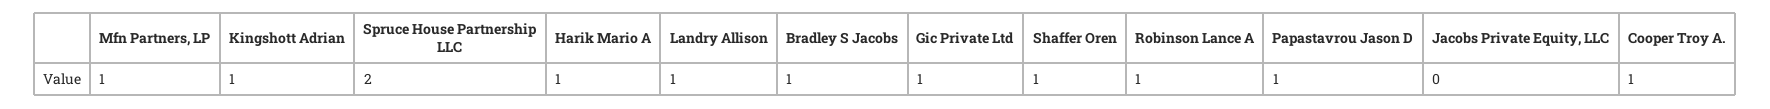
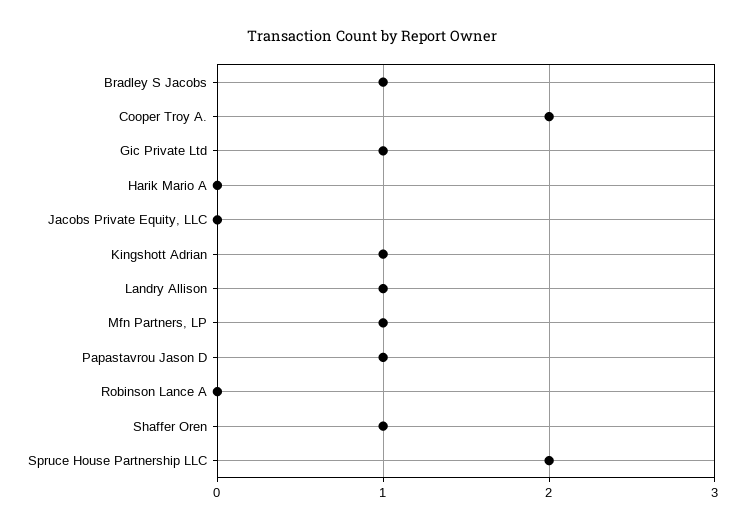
  {
    "Mfn Partners, LP": 1,
    "Kingshott Adrian": 1,
    "Spruce House Partnership LLC": 2,
-   "Harik Mario A": 1,
+   "Harik Mario A": 0,
    "Landry Allison": 1,
    "Bradley S Jacobs": 1,
    "Gic Private Ltd": 1,
    "Shaffer Oren": 1,
-   "Robinson Lance A": 1,
+   "Robinson Lance A": 0,
    "Papastavrou Jason D": 1,
    "Jacobs Private Equity, LLC": 0,
-   "Cooper Troy A.": 1
+   "Cooper Troy A.": 2
  }

